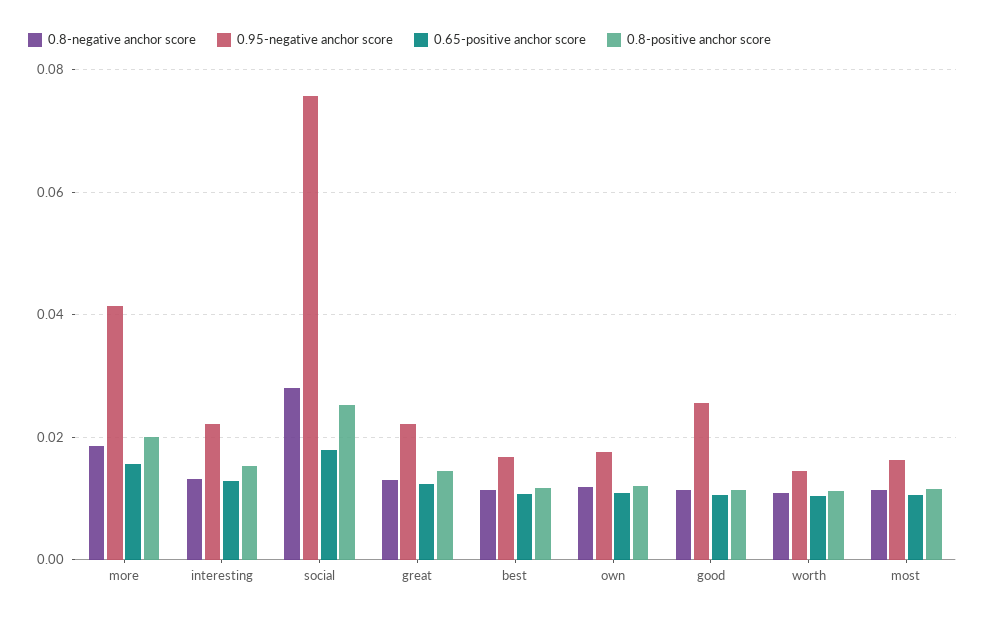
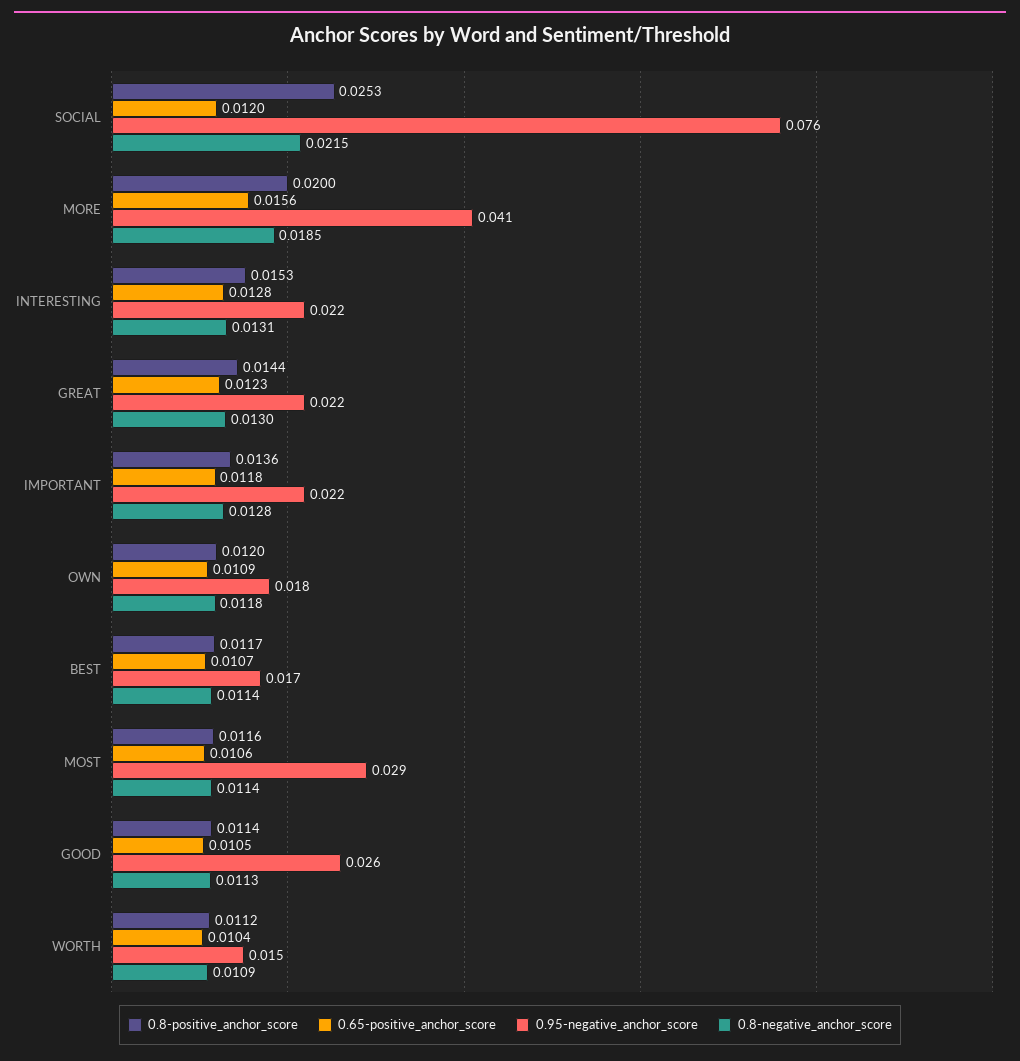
  {
    "0.8-negative anchor score": {
      "more": 0.0185,
      "interesting": 0.0131,
-     "social": 0.028,
+     "social": 0.0215,
      "great": 0.013,
      "best": 0.0114,
      "own": 0.0118,
      "good": 0.0113,
      "worth": 0.0109,
-     "most": 0.0114
+     "most": 0.0114,
+     "IMPORTANT": 0.0128
    },
    "0.95-negative anchor score": {
      "more": 0.041,
      "interesting": 0.022,
      "social": 0.076,
      "great": 0.022,
      "best": 0.017,
      "own": 0.018,
      "good": 0.026,
      "worth": 0.015,
-     "most": 0.016
+     "most": 0.029,
+     "IMPORTANT": 0.022
    },
    "0.65-positive anchor score": {
      "more": 0.0156,
      "interesting": 0.0128,
-     "social": 0.018,
+     "social": 0.012,
      "great": 0.0123,
      "best": 0.0107,
      "own": 0.0109,
      "good": 0.0105,
      "worth": 0.0104,
-     "most": 0.0106
+     "most": 0.0106,
+     "IMPORTANT": 0.0118
    },
    "0.8-positive anchor score": {
      "more": 0.02,
      "interesting": 0.0153,
      "social": 0.0253,
      "great": 0.0144,
      "best": 0.0117,
      "own": 0.012,
      "good": 0.0114,
      "worth": 0.0112,
-     "most": 0.0116
+     "most": 0.0116,
+     "IMPORTANT": 0.0136
    }
  }

